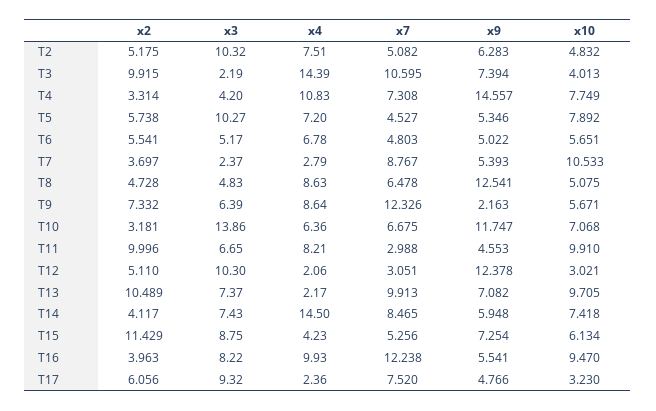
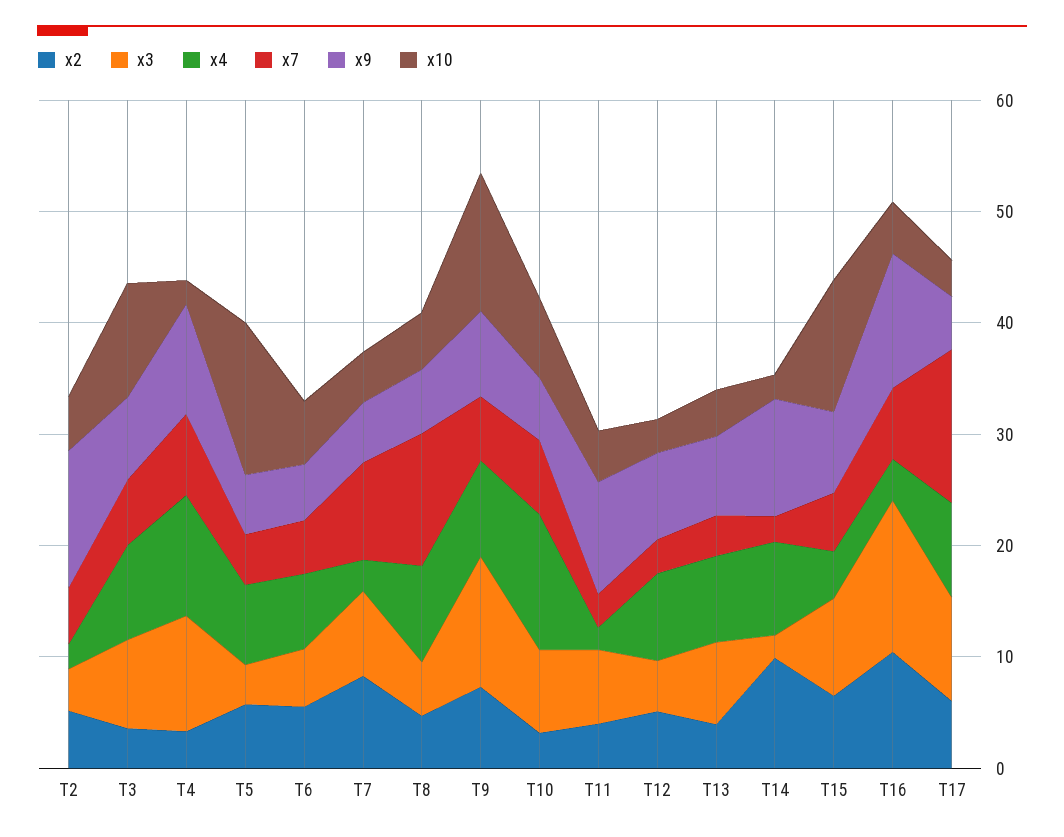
  {
    "x2": {
      "T2": 5.175,
-     "T3": 9.915,
+     "T3": 4,
      "T4": 3.314,
      "T5": 5.738,
      "T6": 5.541,
-     "T7": 3.697,
+     "T7": 8,
      "T8": 4.728,
      "T9": 7.332,
      "T10": 3.181,
-     "T11": 9.996,
+     "T11": 4,
      "T12": 5.11,
-     "T13": 10.489,
+     "T13": 4,
-     "T14": 4.117,
+     "T14": 10,
-     "T15": 11.429,
+     "T15": 6,
-     "T16": 3.963,
+     "T16": 10,
      "T17": 6.056
    },
    "x3": {
-     "T2": 10.32,
+     "T2": 4,
-     "T3": 2.19,
+     "T3": 8,
-     "T4": 4.2,
+     "T4": 10,
-     "T5": 10.27,
+     "T5": 4,
      "T6": 5.17,
-     "T7": 2.37,
+     "T7": 8,
      "T8": 4.83,
-     "T9": 6.39,
+     "T9": 12,
-     "T10": 13.86,
+     "T10": 8,
      "T11": 6.65,
-     "T12": 10.3,
+     "T12": 4,
      "T13": 7.37,
-     "T14": 7.43,
+     "T14": 2,
      "T15": 8.75,
-     "T16": 8.22,
+     "T16": 14,
      "T17": 9.32
    },
    "x4": {
-     "T2": 7.51,
+     "T2": 2,
-     "T3": 14.39,
+     "T3": 8,
      "T4": 10.83,
      "T5": 7.2,
      "T6": 6.78,
      "T7": 2.79,
      "T8": 8.63,
      "T9": 8.64,
-     "T10": 6.36,
+     "T10": 12,
-     "T11": 8.21,
+     "T11": 2,
-     "T12": 2.06,
+     "T12": 8,
-     "T13": 2.17,
+     "T13": 8,
-     "T14": 14.5,
+     "T14": 8,
      "T15": 4.23,
-     "T16": 9.93,
+     "T16": 4,
-     "T17": 2.36
+     "T17": 8
    },
    "x7": {
      "T2": 5.082,
-     "T3": 10.595,
+     "T3": 6,
      "T4": 7.308,
      "T5": 4.527,
      "T6": 4.803,
      "T7": 8.767,
-     "T8": 6.478,
+     "T8": 12,
-     "T9": 12.326,
+     "T9": 6,
      "T10": 6.675,
      "T11": 2.988,
      "T12": 3.051,
-     "T13": 9.913,
+     "T13": 4,
-     "T14": 8.465,
+     "T14": 2,
      "T15": 5.256,
-     "T16": 12.238,
+     "T16": 6,
-     "T17": 7.52
+     "T17": 14
    },
    "x9": {
-     "T2": 6.283,
+     "T2": 12,
      "T3": 7.394,
-     "T4": 14.557,
+     "T4": 10,
      "T5": 5.346,
      "T6": 5.022,
      "T7": 5.393,
-     "T8": 12.541,
+     "T8": 6,
-     "T9": 2.163,
+     "T9": 8,
-     "T10": 11.747,
+     "T10": 6,
-     "T11": 4.553,
+     "T11": 10,
-     "T12": 12.378,
+     "T12": 8,
      "T13": 7.082,
-     "T14": 5.948,
+     "T14": 10,
      "T15": 7.254,
-     "T16": 5.541,
+     "T16": 12,
      "T17": 4.766
    },
    "x10": {
      "T2": 4.832,
-     "T3": 4.013,
+     "T3": 10,
-     "T4": 7.749,
+     "T4": 2,
-     "T5": 7.892,
+     "T5": 14,
      "T6": 5.651,
-     "T7": 10.533,
+     "T7": 4,
      "T8": 5.075,
-     "T9": 5.671,
+     "T9": 12,
      "T10": 7.068,
-     "T11": 9.91,
+     "T11": 4,
      "T12": 3.021,
-     "T13": 9.705,
+     "T13": 4,
-     "T14": 7.418,
+     "T14": 2,
-     "T15": 6.134,
+     "T15": 12,
-     "T16": 9.47,
+     "T16": 4,
      "T17": 3.23
    }
  }

